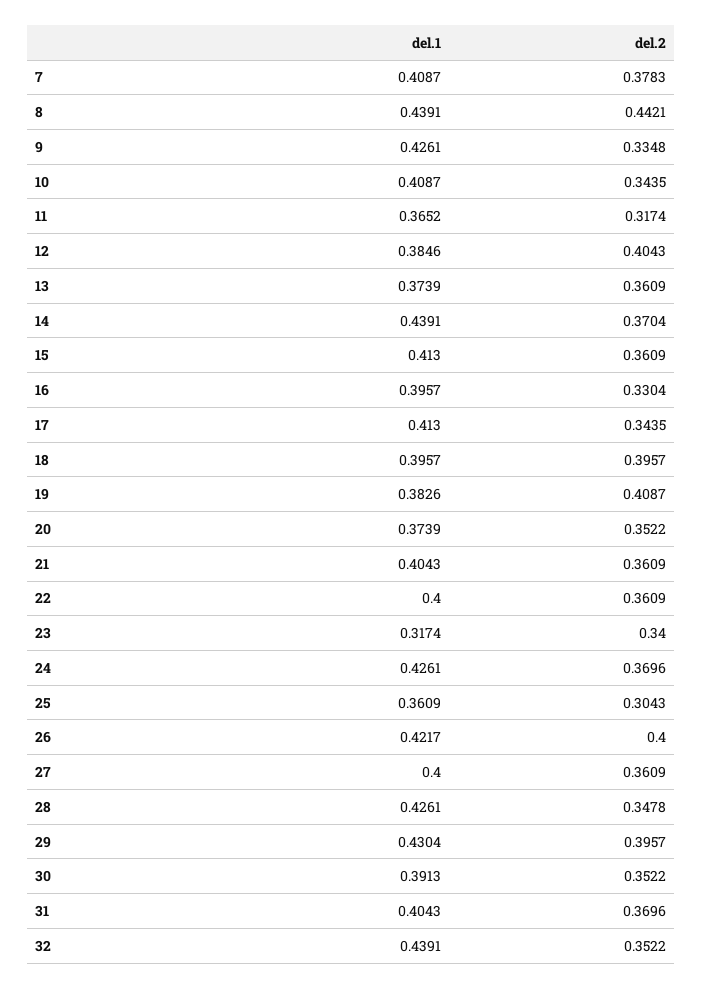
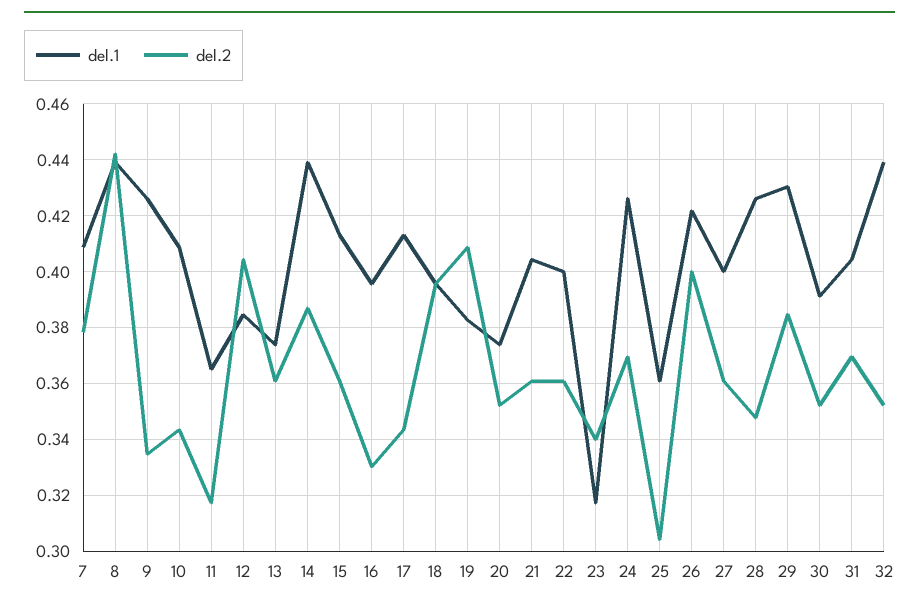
  {
    "del.1": {
      "7": 0.4087,
      "8": 0.4391,
      "9": 0.4261,
      "10": 0.4087,
      "11": 0.3652,
      "12": 0.3846,
      "13": 0.3739,
      "14": 0.4391,
      "15": 0.413,
      "16": 0.3957,
      "17": 0.413,
      "18": 0.3957,
      "19": 0.3826,
      "20": 0.3739,
      "21": 0.4043,
      "22": 0.4,
      "23": 0.3174,
      "24": 0.4261,
      "25": 0.3609,
      "26": 0.4217,
      "27": 0.4,
      "28": 0.4261,
      "29": 0.4304,
      "30": 0.3913,
      "31": 0.4043,
      "32": 0.4391
    },
    "del.2": {
      "7": 0.3783,
      "8": 0.4421,
      "9": 0.3348,
      "10": 0.3435,
      "11": 0.3174,
      "12": 0.4043,
      "13": 0.3609,
-     "14": 0.3704,
+     "14": 0.3875,
      "15": 0.3609,
      "16": 0.3304,
      "17": 0.3435,
      "18": 0.3957,
      "19": 0.4087,
      "20": 0.3522,
      "21": 0.3609,
      "22": 0.3609,
      "23": 0.34,
      "24": 0.3696,
      "25": 0.3043,
      "26": 0.4,
      "27": 0.3609,
      "28": 0.3478,
-     "29": 0.3957,
+     "29": 0.385,
      "30": 0.3522,
      "31": 0.3696,
      "32": 0.3522
    }
  }

